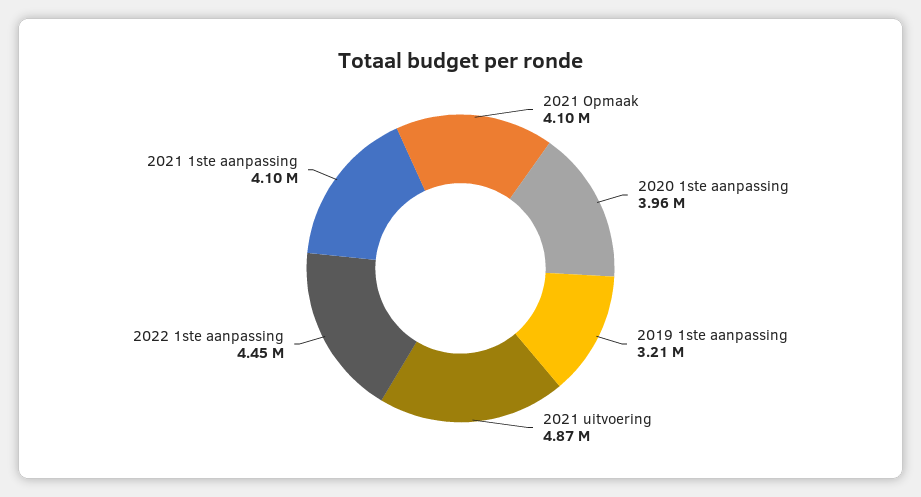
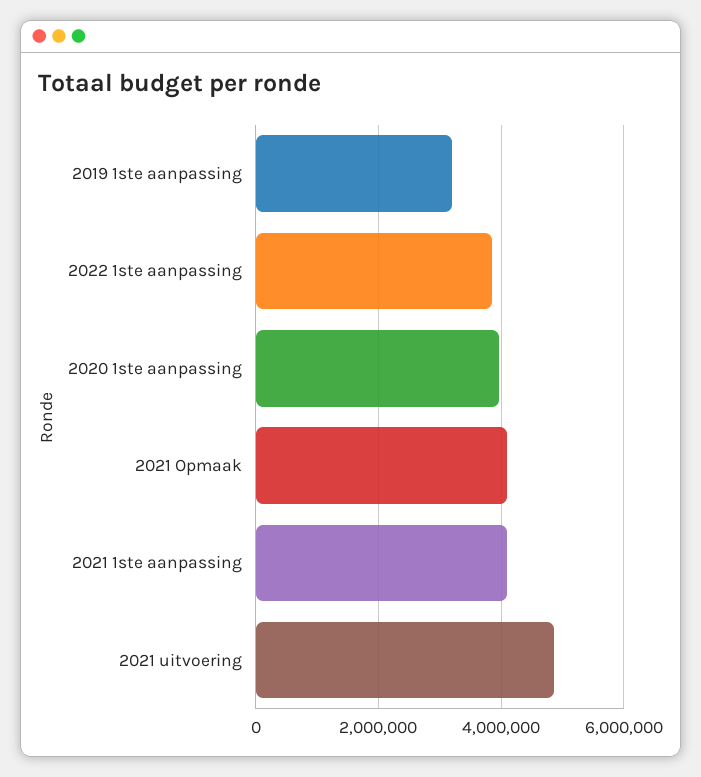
  {
    "2021 Opmaak": 4100000,
    "2020 1ste aanpassing": 3960000,
    "2019 1ste aanpassing": 3210000,
    "2021 uitvoering": 4870000,
-   "2022 1ste aanpassing": 4450000,
+   "2022 1ste aanpassing": 3800000,
    "2021 1ste aanpassing": 4100000
  }

